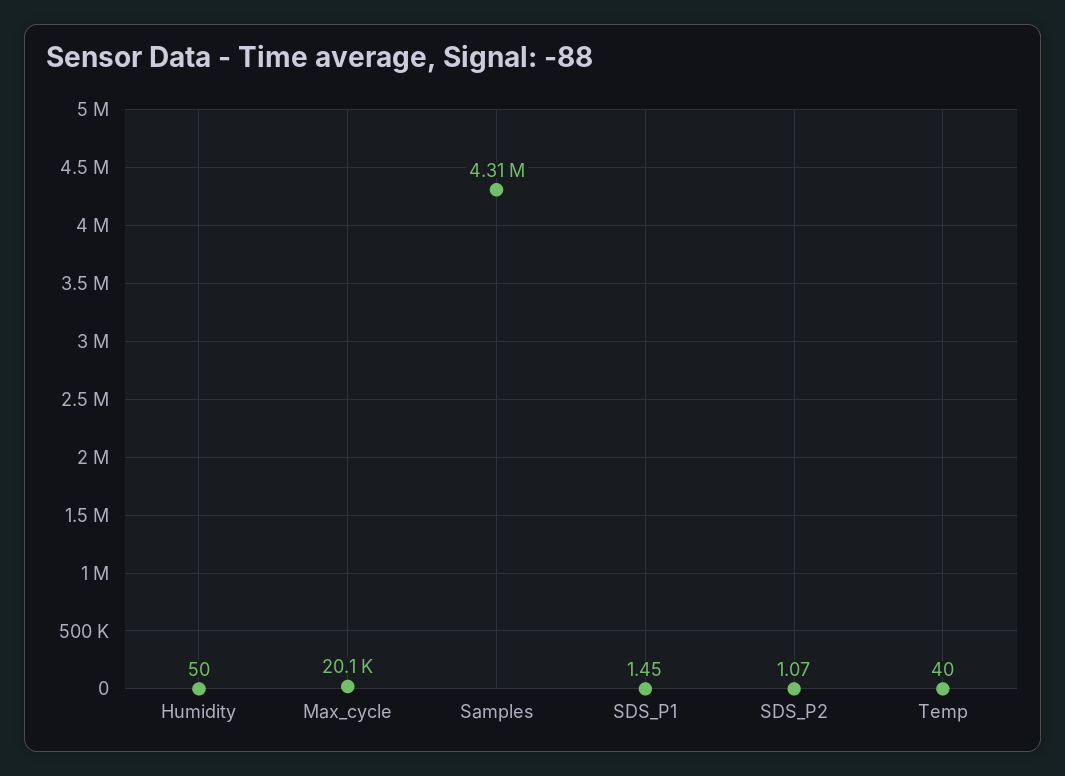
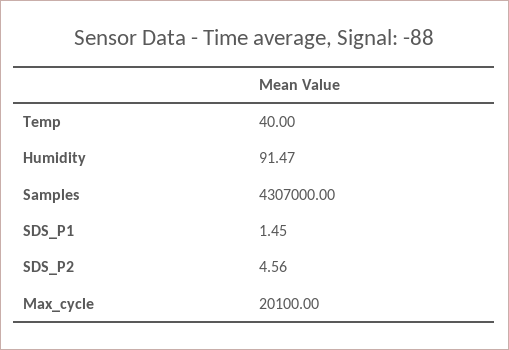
  {
-   "Humidity": 50,
+   "Humidity": 91.47,
    "Max_cycle": 20100,
    "Samples": 4307000,
    "SDS_P1": 1.45,
-   "SDS_P2": 1.07,
+   "SDS_P2": 4.56,
    "Temp": 40
  }

